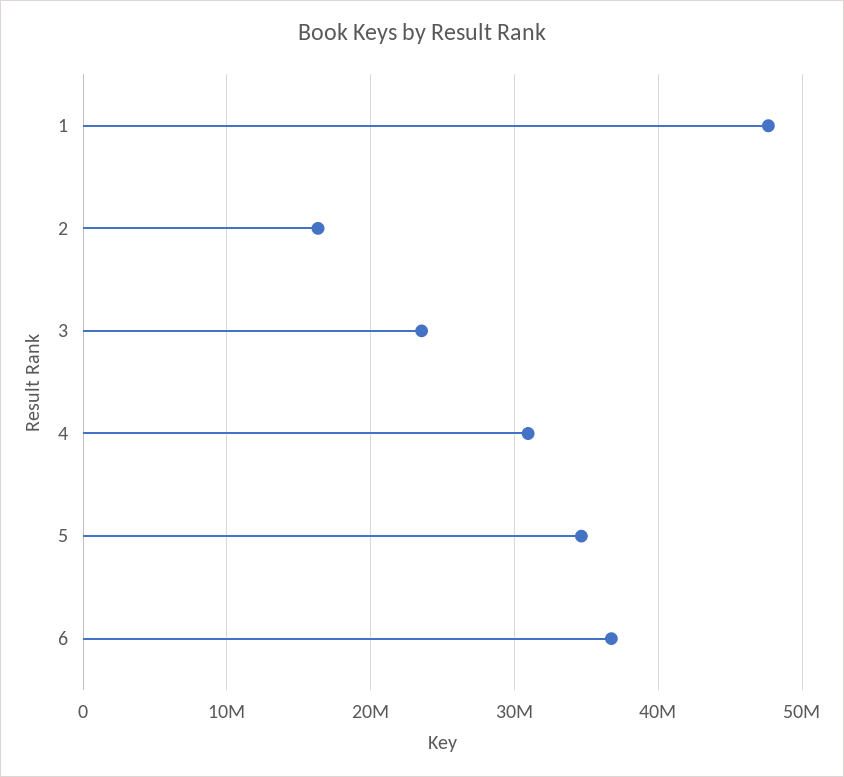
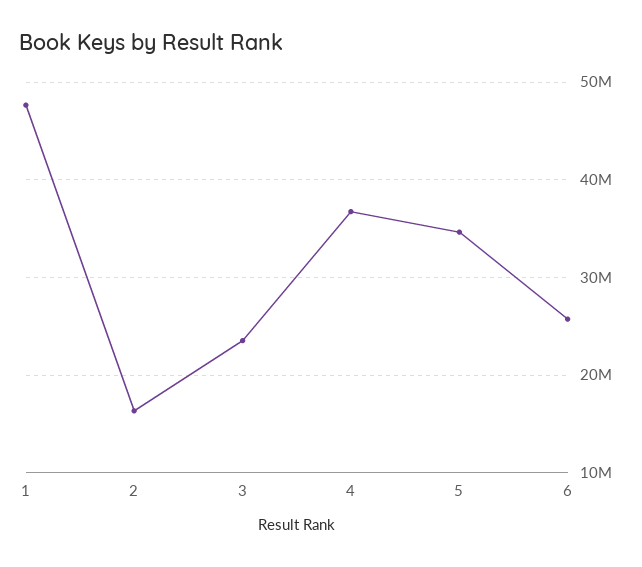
  {
    "1": 48000000,
    "2": 16000000,
    "3": 24000000,
-   "4": 31000000,
+   "4": 37000000,
    "5": 35000000,
-   "6": 37000000
+   "6": 26000000
  }

